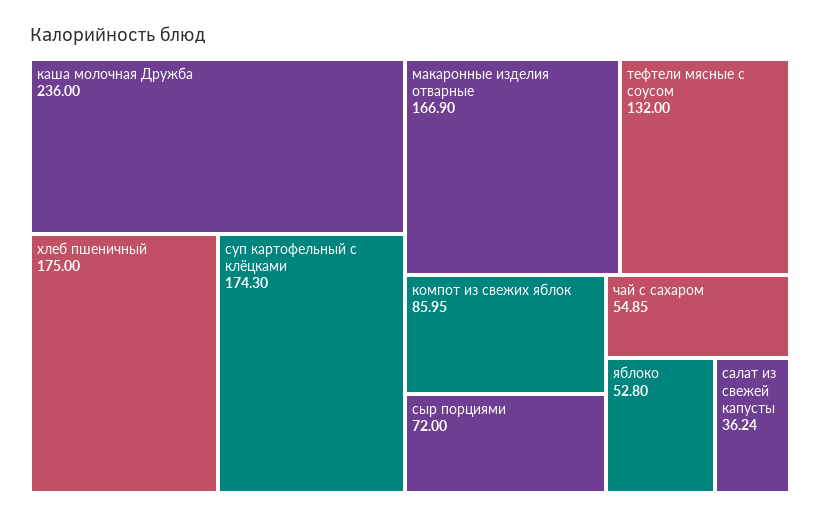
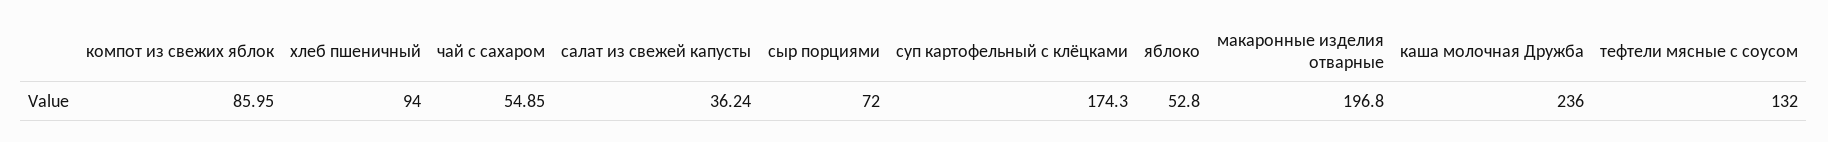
  {
    "каша молочная Дружба": 236,
-   "хлеб пшеничный": 175,
+   "хлеб пшеничный": 94,
    "суп картофельный с клёцками": 174.3,
-   "макаронные изделия отварные": 166.9,
+   "макаронные изделия отварные": 196.8,
    "тефтели мясные с соусом": 132,
    "компот из свежих яблок": 85.95,
    "сыр порциями": 72,
    "чай с сахаром": 54.85,
    "яблоко": 52.8,
    "салат из свежей капусты": 36.24
  }

